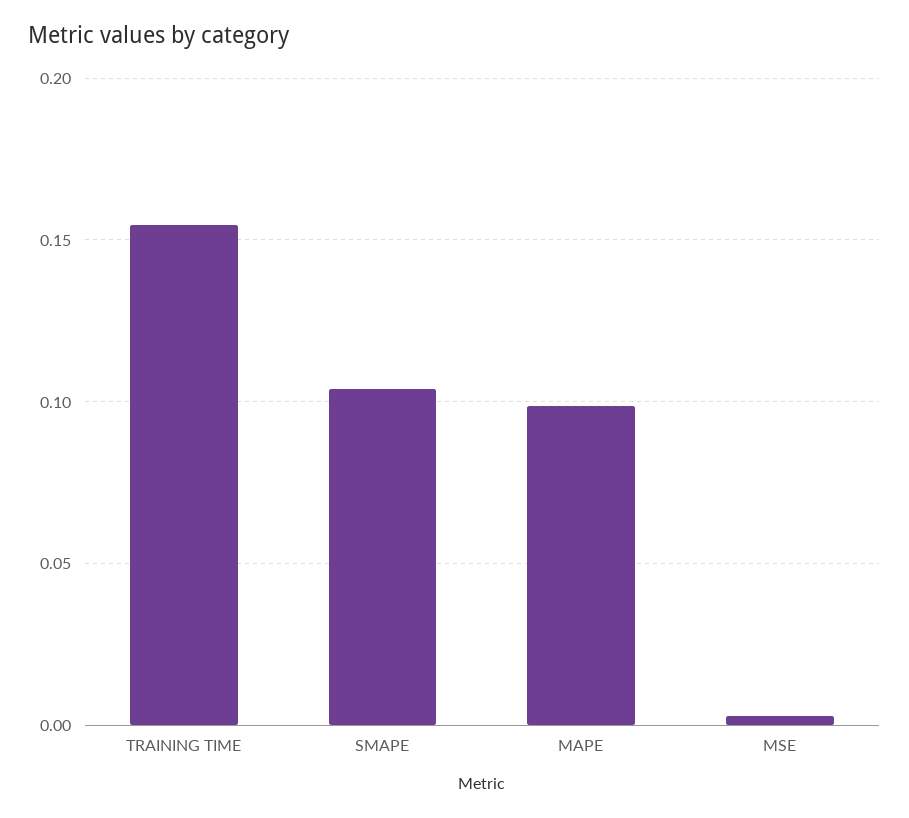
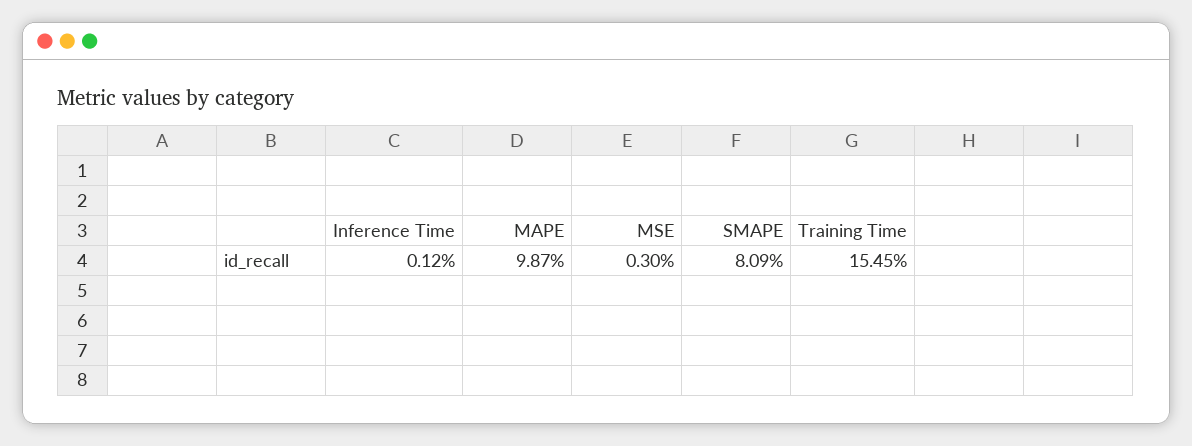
  {
    "TRAINING TIME": 0.1545,
-   "SMAPE": 0.105,
+   "SMAPE": 0.0809,
    "MAPE": 0.0987,
-   "MSE": 0.003
+   "MSE": 0.003,
+   "Inference Time": 0.0012
  }

